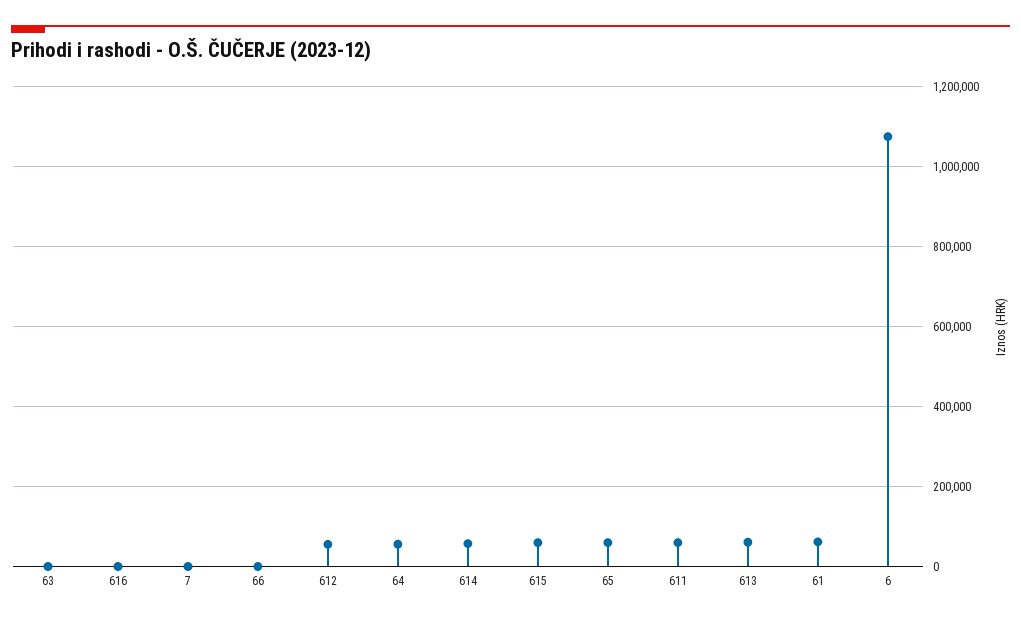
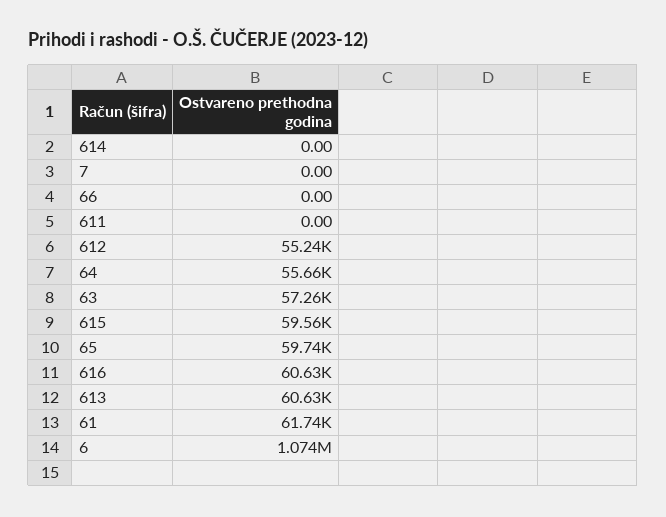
  {
-   "63": 0,
+   "63": 57260,
-   "616": 0,
+   "616": 60630,
    "7": 0,
    "66": 0,
    "612": 55240,
    "64": 55660,
-   "614": 60000,
+   "614": 0,
    "615": 59560,
    "65": 59740,
-   "611": 60000,
+   "611": 0,
    "613": 60630,
    "61": 61740,
    "6": 1074000
  }

